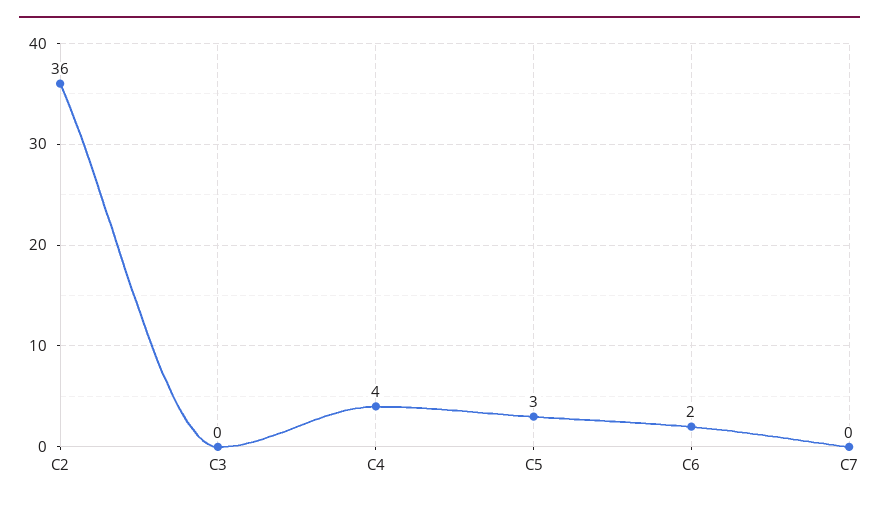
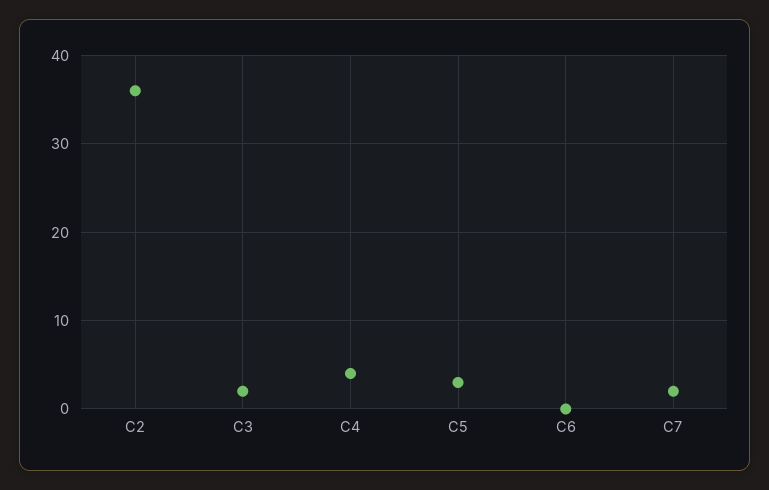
  {
    "C2": 36,
-   "C3": 0,
+   "C3": 2,
    "C4": 4,
    "C5": 3,
-   "C6": 2,
+   "C6": 0,
-   "C7": 0
+   "C7": 2
  }

